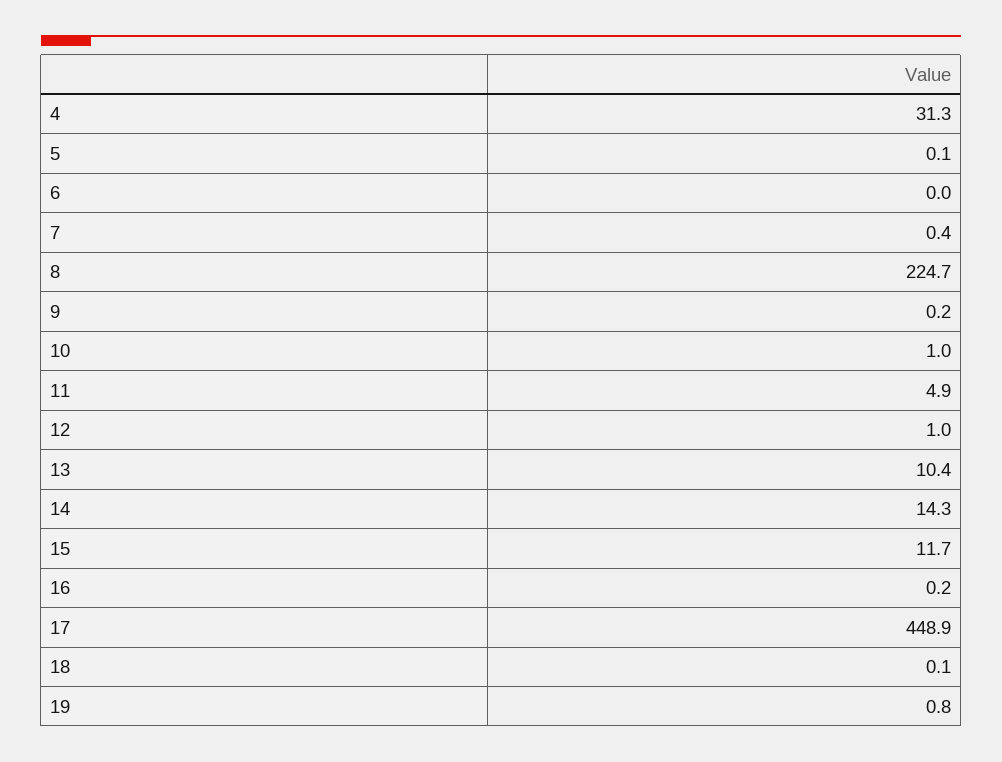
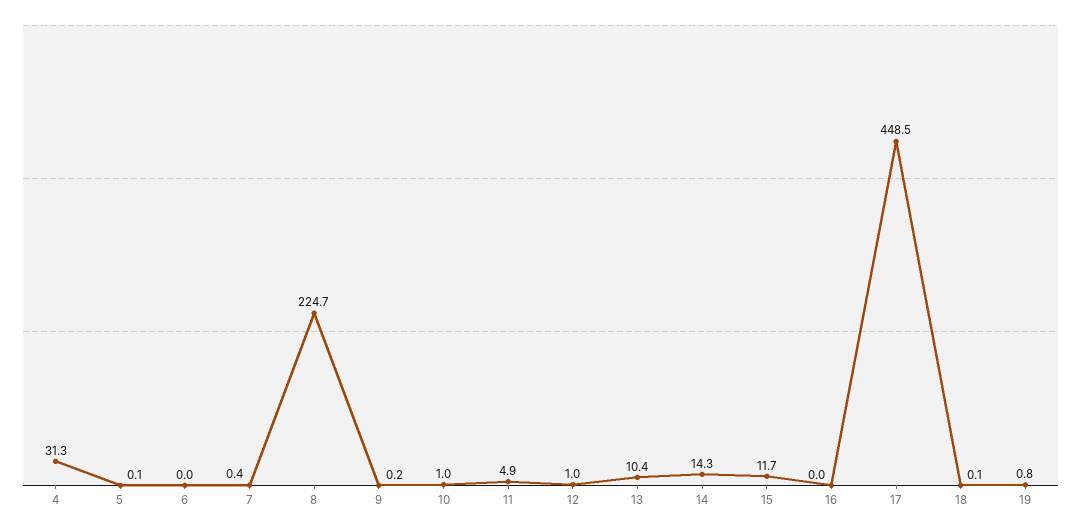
  {
    "4": 31.3,
    "5": 0.1,
    "6": 0,
    "7": 0.4,
    "8": 224.7,
    "9": 0.2,
    "10": 1,
    "11": 4.9,
    "12": 1,
    "13": 10.4,
    "14": 14.3,
    "15": 11.7,
-   "16": 0.2,
+   "16": 0,
-   "17": 448.9,
+   "17": 448.5,
    "18": 0.1,
    "19": 0.8
  }

